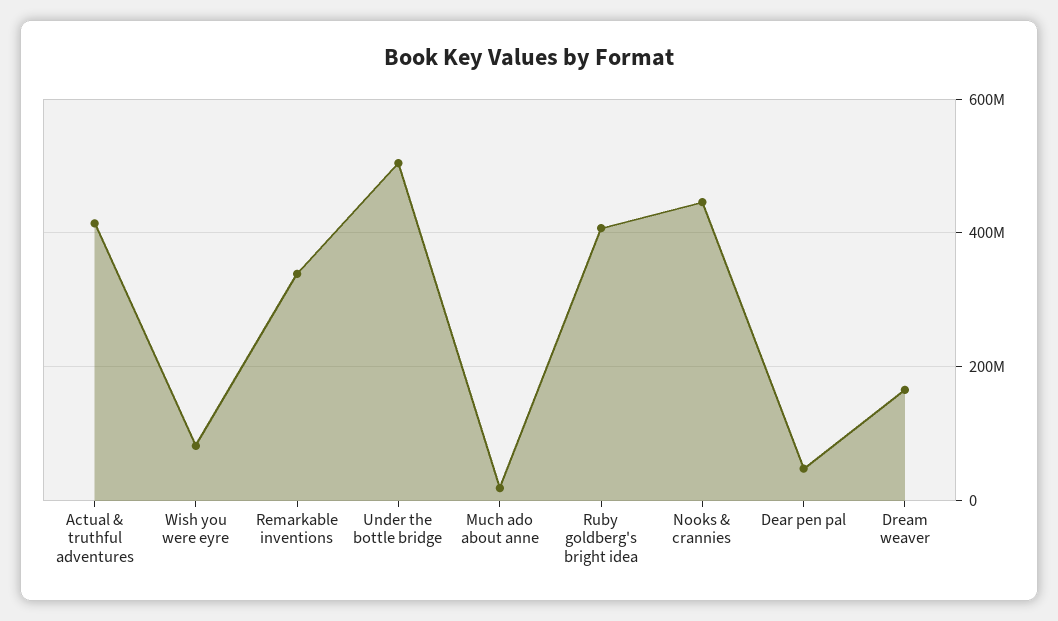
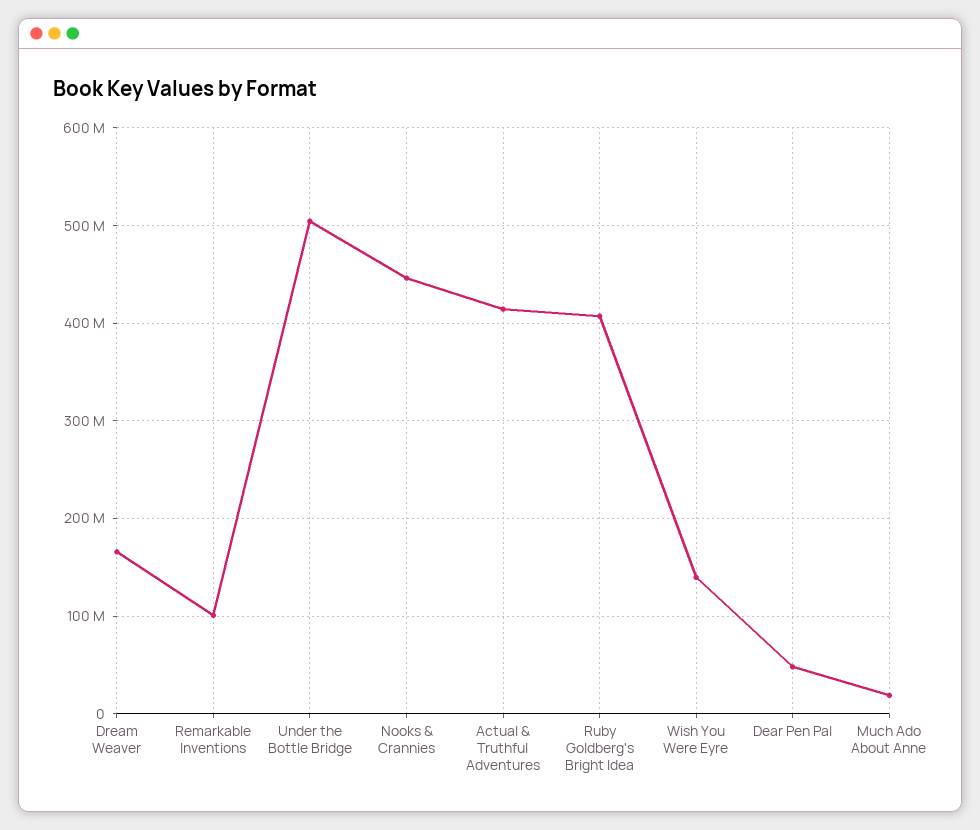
  {
    "Actual & truthful adventures": 410000000,
-   "Wish you were eyre": 80000000,
+   "Wish you were eyre": 140000000,
-   "Remarkable inventions": 340000000,
+   "Remarkable inventions": 100000000,
    "Under the bottle bridge": 500000000,
    "Much ado about anne": 20000000,
    "Ruby goldberg's bright idea": 410000000,
    "Nooks & crannies": 450000000,
    "Dear pen pal": 50000000,
    "Dream weaver": 170000000
  }

